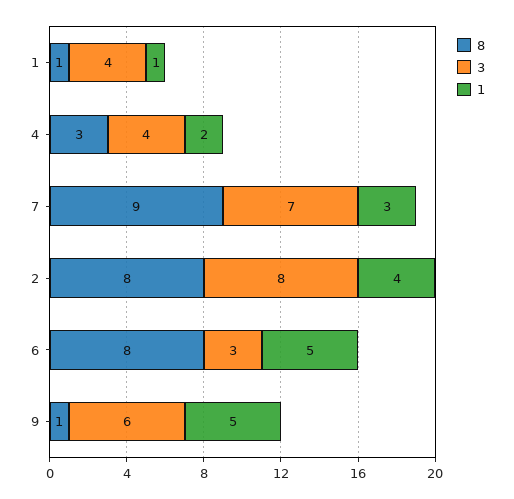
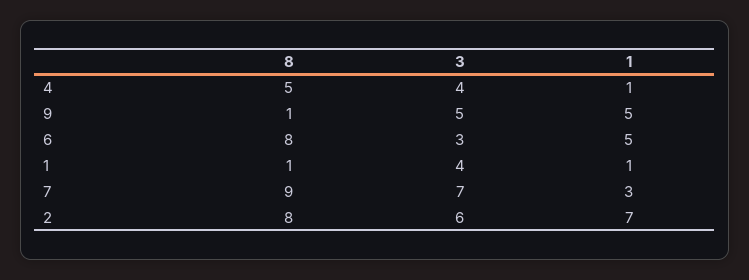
  {
    "8": {
      "1": 1,
-     "4": 3,
+     "4": 5,
      "7": 9,
      "2": 8,
      "6": 8,
      "9": 1
    },
    "3": {
      "1": 4,
      "4": 4,
      "7": 7,
-     "2": 8,
+     "2": 6,
      "6": 3,
-     "9": 6
+     "9": 5
    },
    "1": {
      "1": 1,
-     "4": 2,
+     "4": 1,
      "7": 3,
-     "2": 4,
+     "2": 7,
      "6": 5,
      "9": 5
    }
  }

